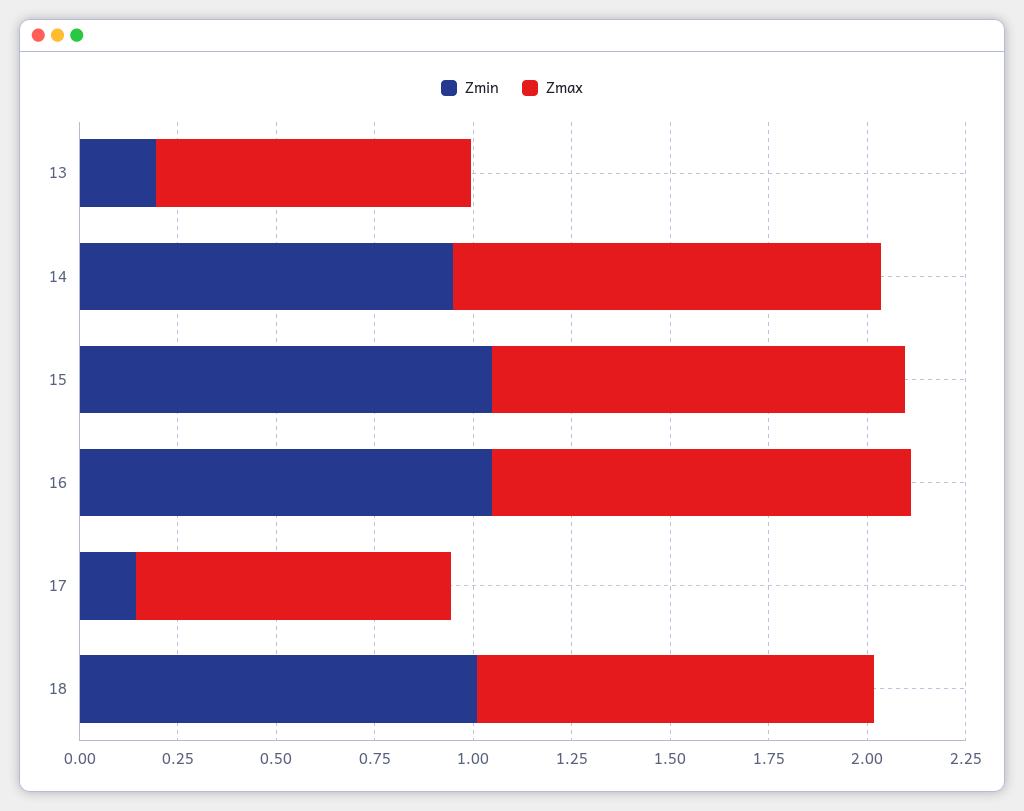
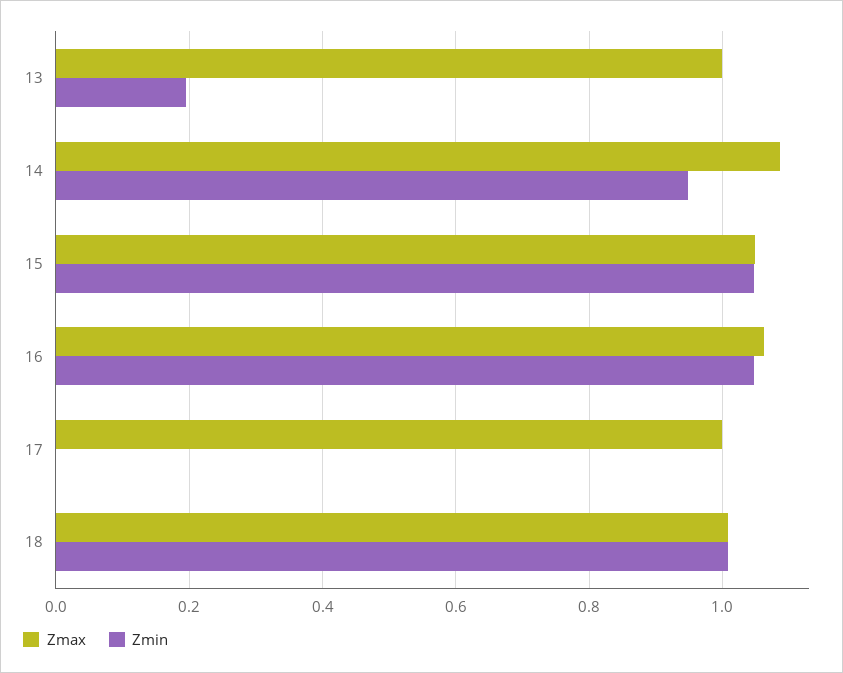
  {
    "Zmin": {
      "13": 0.2,
      "14": 0.94,
      "15": 1.04,
      "16": 1.04,
-     "17": 0.15,
+     "17": 0,
      "18": 1
    },
    "Zmax": {
-     "13": 0.8,
+     "13": 1,
      "14": 1.08,
      "15": 1.04,
      "16": 1.06,
-     "17": 0.8,
+     "17": 1,
      "18": 1
    }
  }

